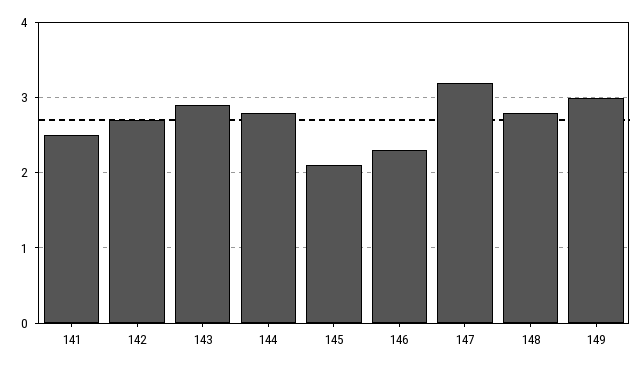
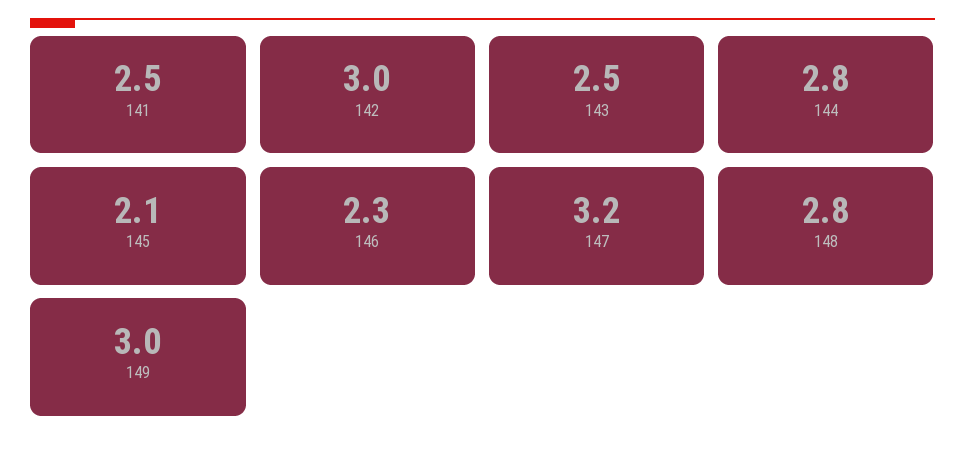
  {
    "141": 2.5,
-   "142": 2.7,
+   "142": 3,
-   "143": 2.9,
+   "143": 2.5,
    "144": 2.8,
    "145": 2.1,
    "146": 2.3,
    "147": 3.2,
    "148": 2.8,
    "149": 3
  }

